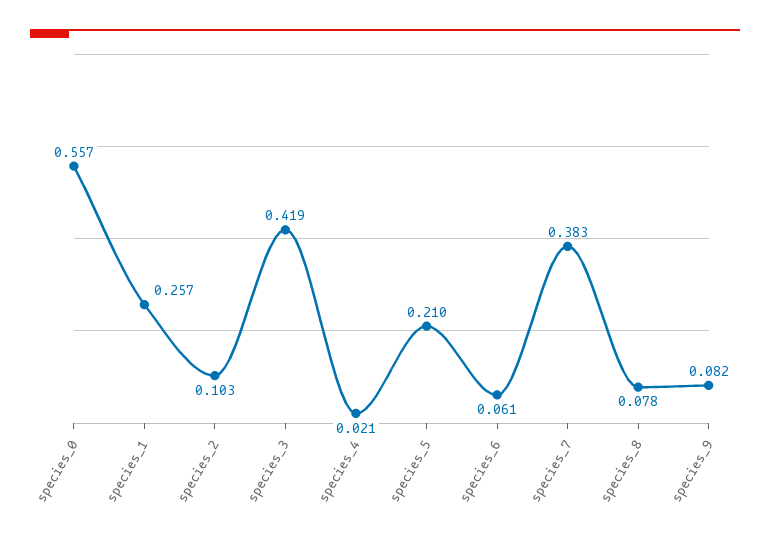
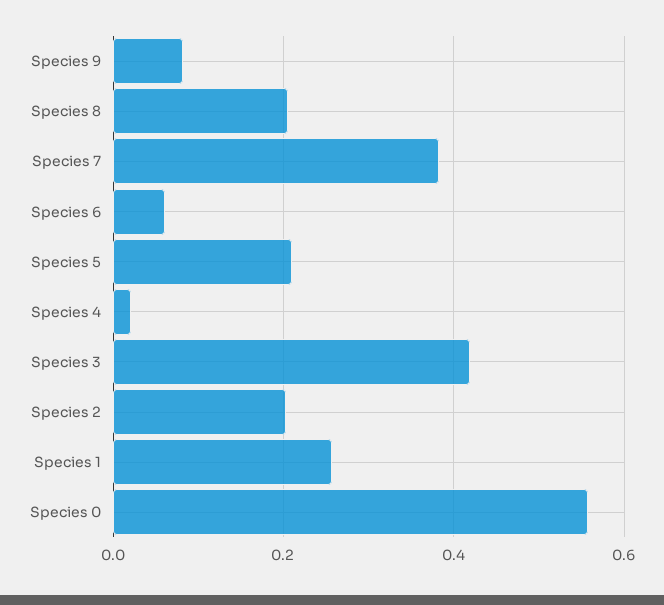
  {
    "species_0": 0.557,
    "species_1": 0.257,
-   "species_2": 0.103,
+   "species_2": 0.2,
    "species_3": 0.419,
    "species_4": 0.021,
    "species_5": 0.21,
    "species_6": 0.061,
    "species_7": 0.383,
-   "species_8": 0.078,
+   "species_8": 0.2,
    "species_9": 0.082
  }

